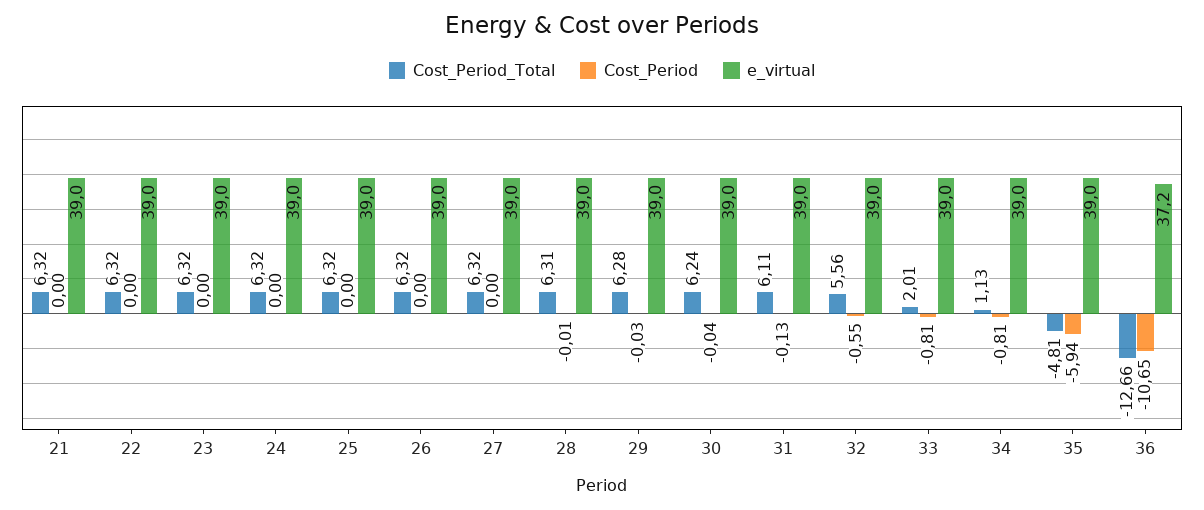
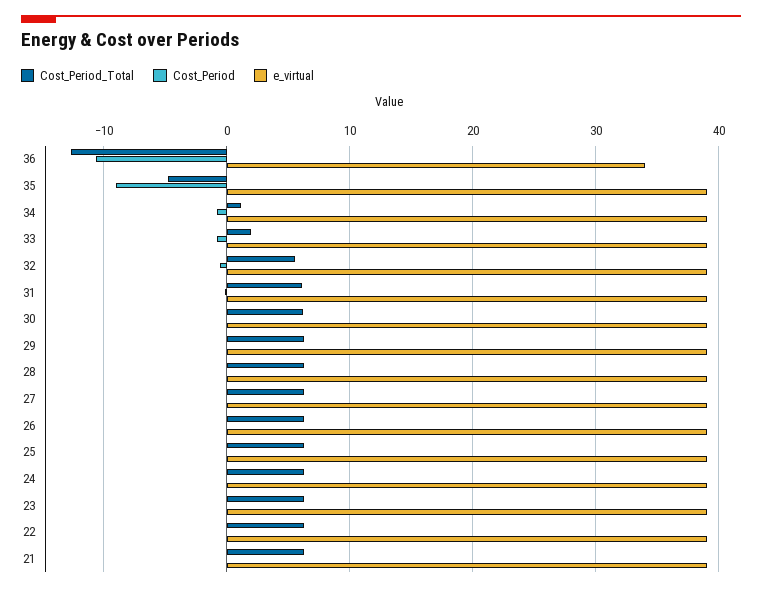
  {
    "Cost_Period_Total": {
      "21": 6.32,
      "22": 6.32,
      "23": 6.32,
      "24": 6.32,
      "25": 6.32,
      "26": 6.32,
      "27": 6.32,
      "28": 6.31,
      "29": 6.28,
      "30": 6.24,
      "31": 6.11,
      "32": 5.56,
      "33": 2.01,
      "34": 1.13,
      "35": -4.81,
      "36": -12.66
    },
    "Cost_Period": {
      "21": 0,
      "22": 0,
      "23": 0,
      "24": 0,
      "25": 0,
      "26": 0,
      "27": 0,
      "28": -0.01,
      "29": -0.03,
      "30": -0.04,
      "31": -0.13,
      "32": -0.55,
      "33": -0.81,
      "34": -0.81,
-     "35": -5.94,
+     "35": -9,
      "36": -10.65
    },
    "e_virtual": {
      "21": 39,
      "22": 39,
      "23": 39,
      "24": 39,
      "25": 39,
      "26": 39,
      "27": 39,
      "28": 39,
      "29": 39,
      "30": 39,
      "31": 39,
      "32": 39,
      "33": 39,
      "34": 39,
      "35": 39,
-     "36": 37.2
+     "36": 34
    }
  }

